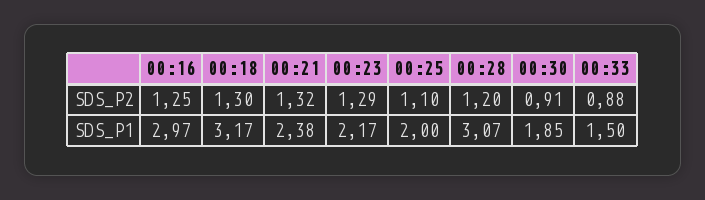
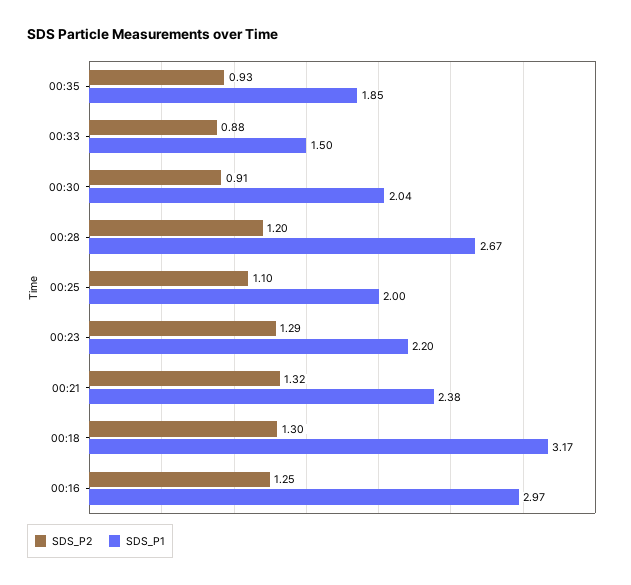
  {
    "SDS_P2": {
      "00:16": 1.25,
      "00:18": 1.3,
      "00:21": 1.32,
      "00:23": 1.29,
      "00:25": 1.1,
      "00:28": 1.2,
      "00:30": 0.91,
-     "00:33": 0.88
+     "00:33": 0.88,
+     "00:35": 0.93
    },
    "SDS_P1": {
      "00:16": 2.97,
      "00:18": 3.17,
      "00:21": 2.38,
-     "00:23": 2.17,
+     "00:23": 2.2,
      "00:25": 2,
-     "00:28": 3.07,
+     "00:28": 2.67,
-     "00:30": 1.85,
+     "00:30": 2.04,
-     "00:33": 1.5
+     "00:33": 1.5,
+     "00:35": 1.85
    }
  }

